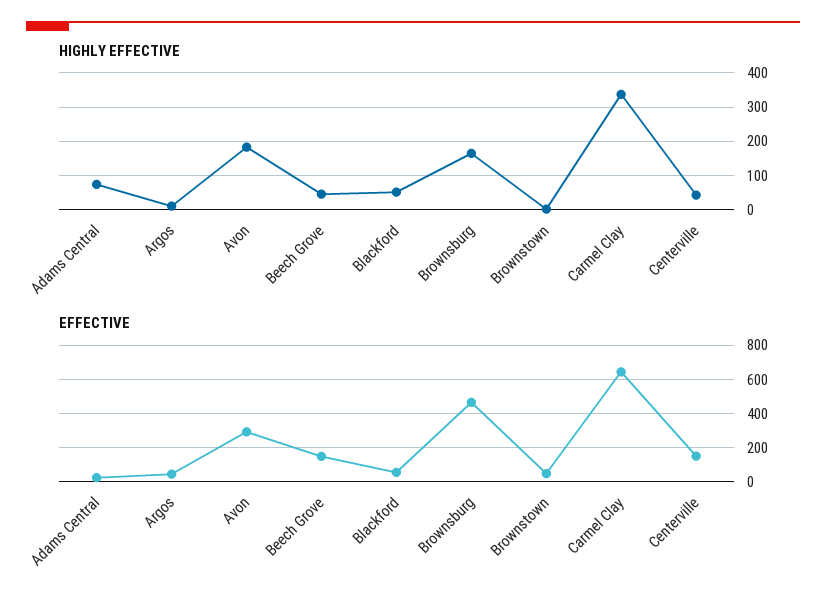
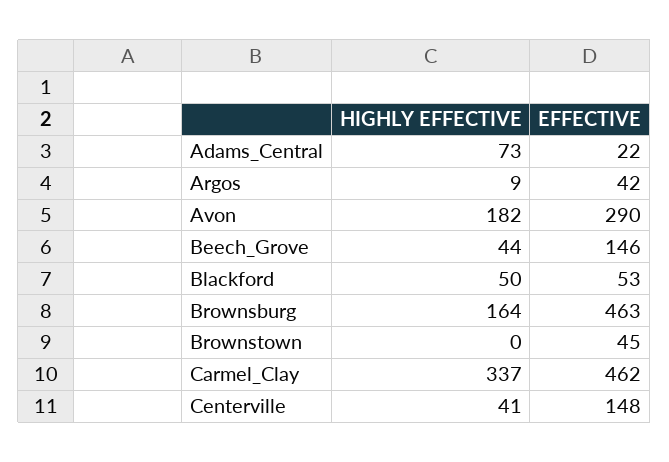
  {
    "HIGHLY EFFECTIVE": {
      "Adams Central": 73,
      "Argos": 9,
      "Avon": 182,
      "Beech Grove": 44,
      "Blackford": 50,
      "Brownsburg": 164,
      "Brownstown": 0,
      "Carmel Clay": 337,
      "Centerville": 41
    },
    "EFFECTIVE": {
      "Adams Central": 22,
      "Argos": 42,
      "Avon": 290,
      "Beech Grove": 146,
      "Blackford": 53,
      "Brownsburg": 463,
      "Brownstown": 45,
-     "Carmel Clay": 650,
+     "Carmel Clay": 462,
      "Centerville": 148
    }
  }

